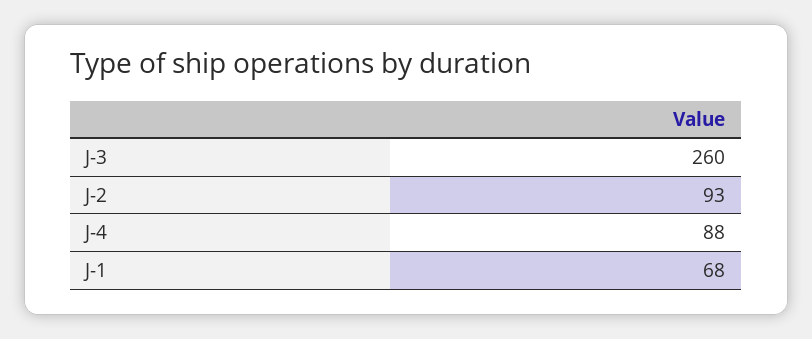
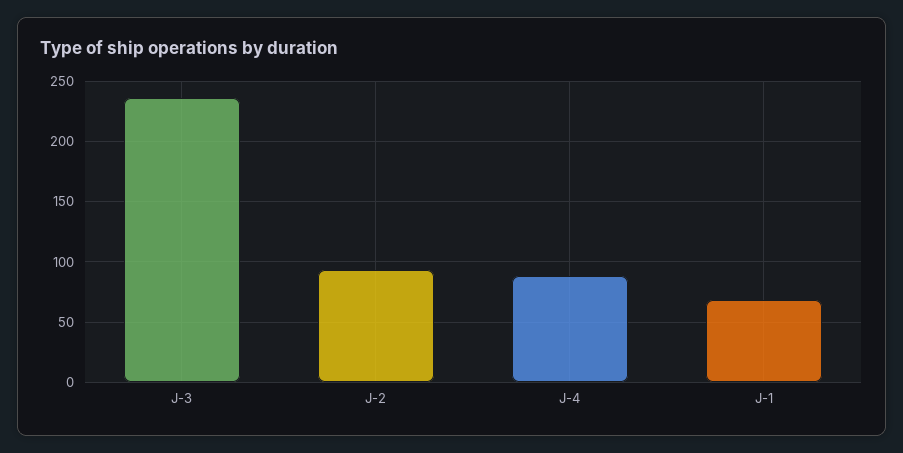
  {
-   "J-3": 260,
+   "J-3": 235,
    "J-2": 93,
    "J-4": 88,
    "J-1": 68
  }

